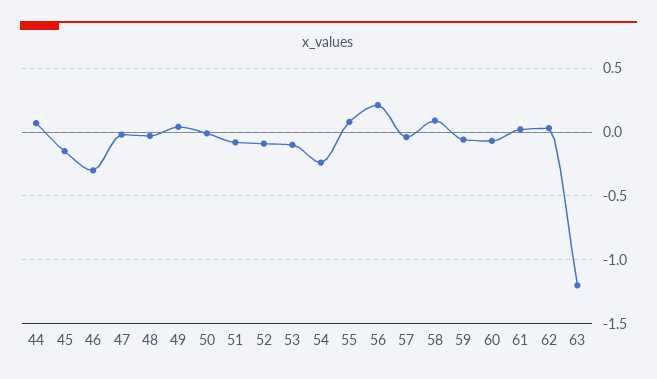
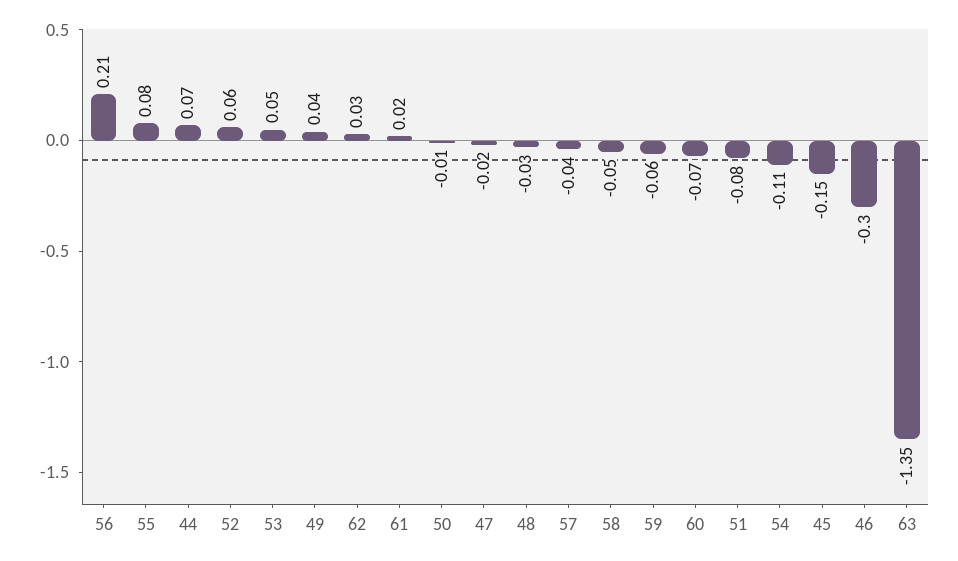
  {
    "44": 0.07,
    "45": -0.15,
    "46": -0.3,
    "47": -0.02,
    "48": -0.03,
    "49": 0.04,
    "50": -0.01,
    "51": -0.08,
-   "52": -0.1,
+   "52": 0.06,
-   "53": -0.1,
+   "53": 0.05,
-   "54": -0.25,
+   "54": -0.11,
    "55": 0.08,
    "56": 0.21,
    "57": -0.04,
-   "58": 0.1,
+   "58": -0.05,
    "59": -0.06,
    "60": -0.07,
    "61": 0.02,
    "62": 0.03,
-   "63": -1.2
+   "63": -1.35
  }

